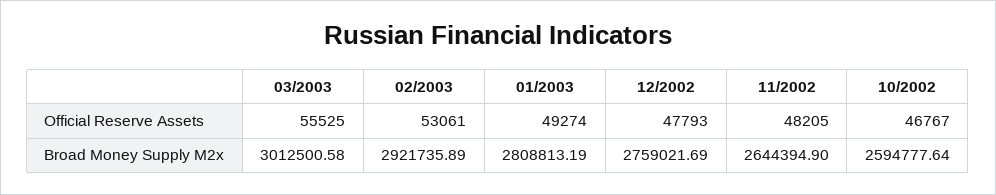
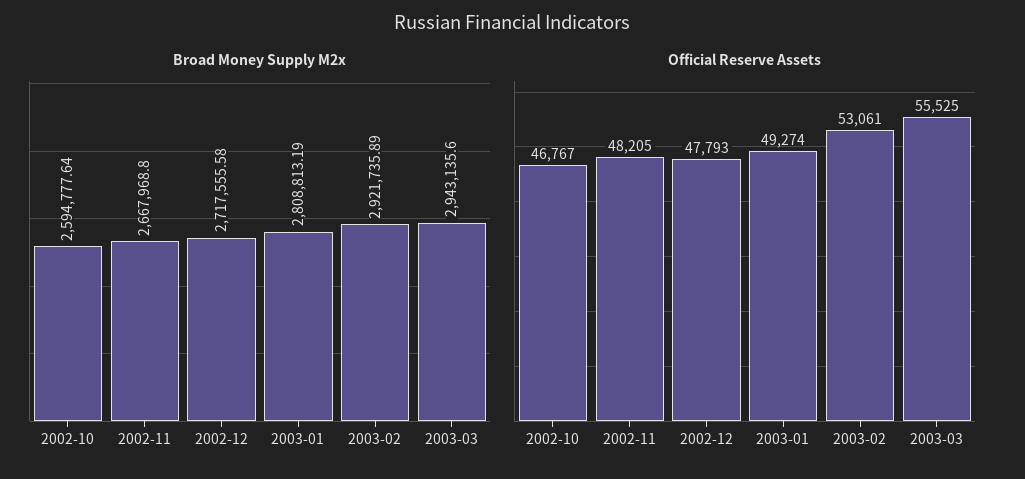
  {
    "Official Reserve Assets": {
      "03/2003": 55525,
      "02/2003": 53061,
      "01/2003": 49274,
      "12/2002": 47793,
      "11/2002": 48205,
      "10/2002": 46767
    },
    "Broad Money Supply M2x": {
-     "03/2003": 3012500.58,
+     "03/2003": 2943135.6,
      "02/2003": 2921735.89,
      "01/2003": 2808813.19,
-     "12/2002": 2759021.69,
+     "12/2002": 2717555.58,
-     "11/2002": 2644394.9,
+     "11/2002": 2667968.8,
      "10/2002": 2594777.64
    }
  }

